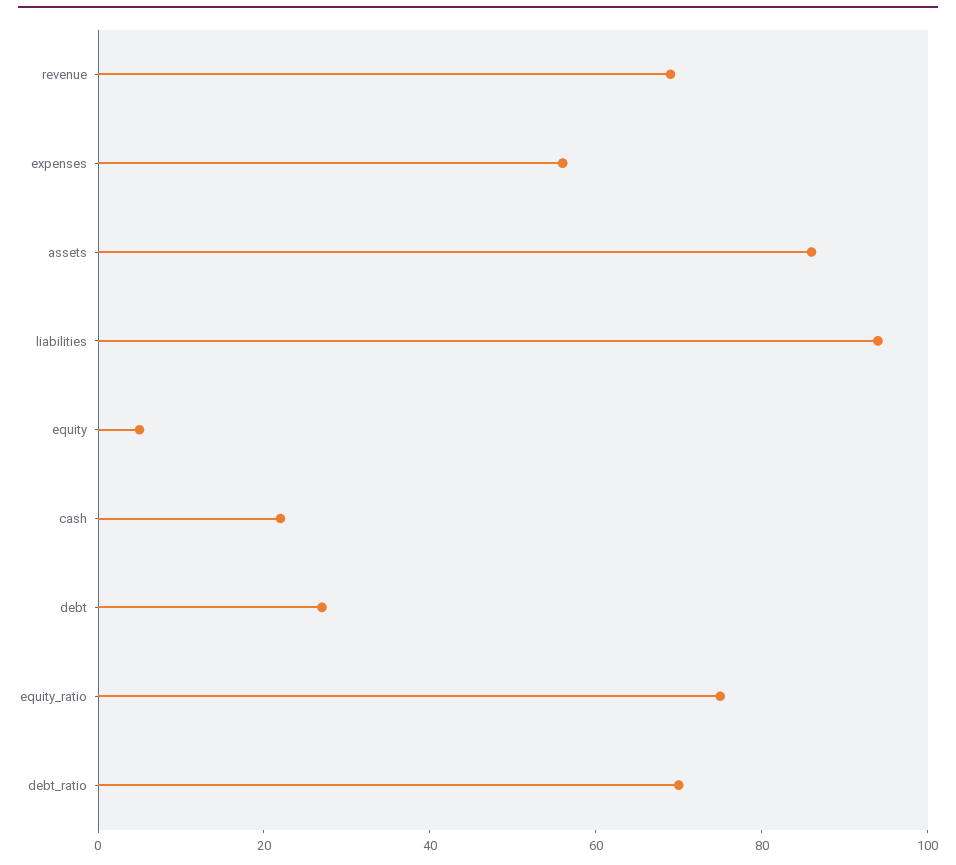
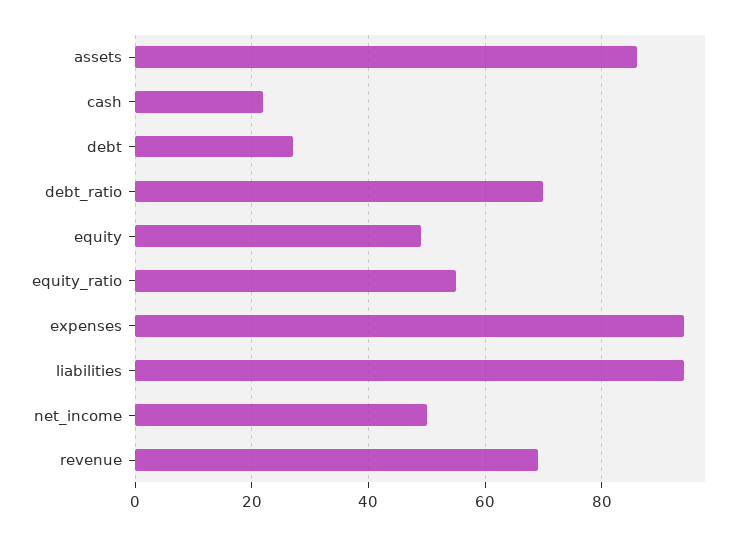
  {
    "revenue": 70,
-   "expenses": 55,
+   "expenses": 95,
    "assets": 85,
    "liabilities": 95,
-   "equity": 5,
+   "equity": 50,
    "cash": 20,
    "debt": 25,
-   "equity_ratio": 75,
+   "equity_ratio": 55,
-   "debt_ratio": 70
+   "debt_ratio": 70,
+   "net_income": 50
  }

